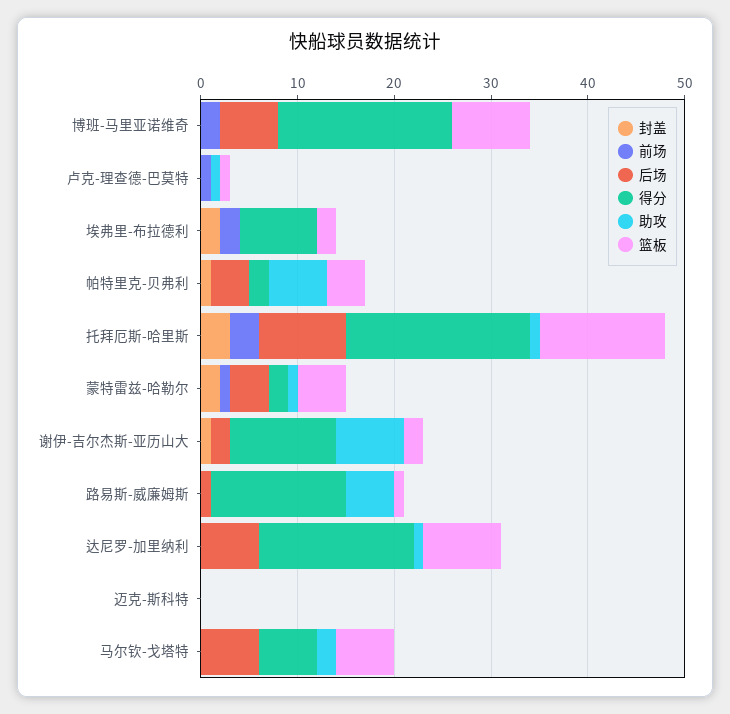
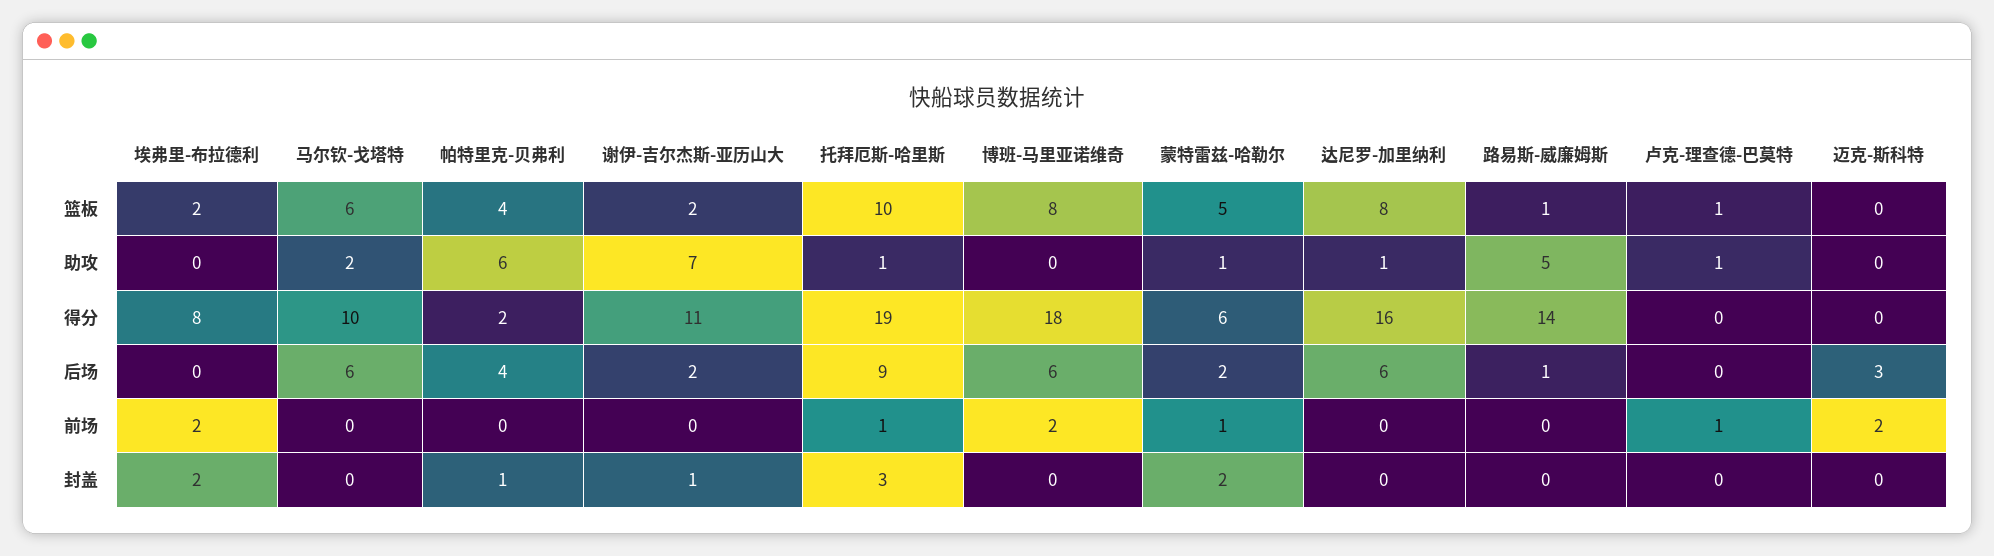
  {
    "封盖": {
      "博班-马里亚诺维奇": 0,
      "卢克-理查德-巴莫特": 0,
      "埃弗里-布拉德利": 2,
      "帕特里克-贝弗利": 1,
      "托拜厄斯-哈里斯": 3,
      "蒙特雷兹-哈勒尔": 2,
      "谢伊-吉尔杰斯-亚历山大": 1,
      "路易斯-威廉姆斯": 0,
      "达尼罗-加里纳利": 0,
      "迈克-斯科特": 0,
      "马尔钦-戈塔特": 0
    },
    "前场": {
      "博班-马里亚诺维奇": 2,
      "卢克-理查德-巴莫特": 1,
      "埃弗里-布拉德利": 2,
      "帕特里克-贝弗利": 0,
-     "托拜厄斯-哈里斯": 3,
+     "托拜厄斯-哈里斯": 1,
      "蒙特雷兹-哈勒尔": 1,
      "谢伊-吉尔杰斯-亚历山大": 0,
      "路易斯-威廉姆斯": 0,
      "达尼罗-加里纳利": 0,
-     "迈克-斯科特": 0,
+     "迈克-斯科特": 2,
      "马尔钦-戈塔特": 0
    },
    "后场": {
      "博班-马里亚诺维奇": 6,
      "卢克-理查德-巴莫特": 0,
      "埃弗里-布拉德利": 0,
      "帕特里克-贝弗利": 4,
      "托拜厄斯-哈里斯": 9,
-     "蒙特雷兹-哈勒尔": 4,
+     "蒙特雷兹-哈勒尔": 2,
      "谢伊-吉尔杰斯-亚历山大": 2,
      "路易斯-威廉姆斯": 1,
      "达尼罗-加里纳利": 6,
-     "迈克-斯科特": 0,
+     "迈克-斯科特": 3,
      "马尔钦-戈塔特": 6
    },
    "得分": {
      "博班-马里亚诺维奇": 18,
      "卢克-理查德-巴莫特": 0,
      "埃弗里-布拉德利": 8,
      "帕特里克-贝弗利": 2,
      "托拜厄斯-哈里斯": 19,
-     "蒙特雷兹-哈勒尔": 2,
+     "蒙特雷兹-哈勒尔": 6,
      "谢伊-吉尔杰斯-亚历山大": 11,
      "路易斯-威廉姆斯": 14,
      "达尼罗-加里纳利": 16,
      "迈克-斯科特": 0,
-     "马尔钦-戈塔特": 6
+     "马尔钦-戈塔特": 10
    },
    "助攻": {
      "博班-马里亚诺维奇": 0,
      "卢克-理查德-巴莫特": 1,
      "埃弗里-布拉德利": 0,
      "帕特里克-贝弗利": 6,
      "托拜厄斯-哈里斯": 1,
      "蒙特雷兹-哈勒尔": 1,
      "谢伊-吉尔杰斯-亚历山大": 7,
      "路易斯-威廉姆斯": 5,
      "达尼罗-加里纳利": 1,
      "迈克-斯科特": 0,
      "马尔钦-戈塔特": 2
    },
    "篮板": {
      "博班-马里亚诺维奇": 8,
      "卢克-理查德-巴莫特": 1,
      "埃弗里-布拉德利": 2,
      "帕特里克-贝弗利": 4,
-     "托拜厄斯-哈里斯": 13,
+     "托拜厄斯-哈里斯": 10,
      "蒙特雷兹-哈勒尔": 5,
      "谢伊-吉尔杰斯-亚历山大": 2,
      "路易斯-威廉姆斯": 1,
      "达尼罗-加里纳利": 8,
      "迈克-斯科特": 0,
      "马尔钦-戈塔特": 6
    }
  }

